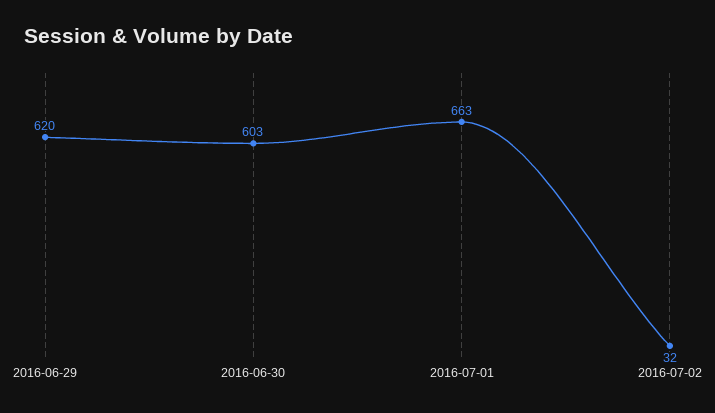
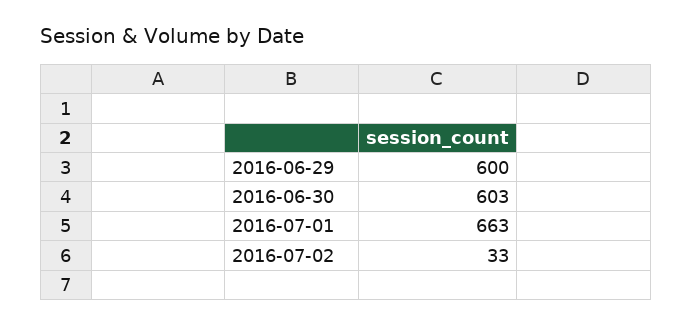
  {
-   "2016-06-29": 620,
+   "2016-06-29": 600,
    "2016-06-30": 603,
    "2016-07-01": 663,
-   "2016-07-02": 32
+   "2016-07-02": 33
  }

